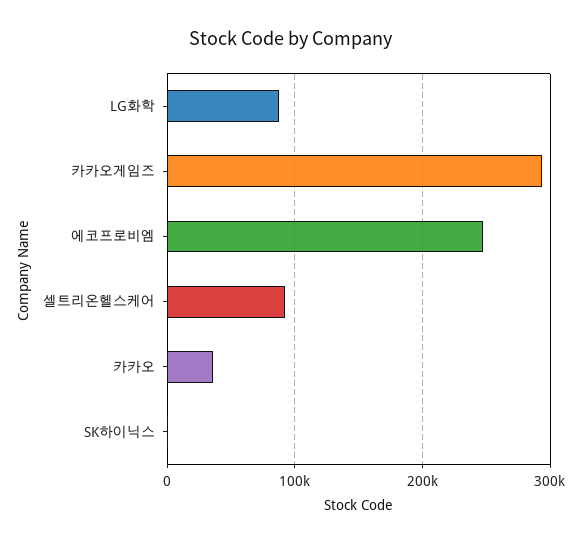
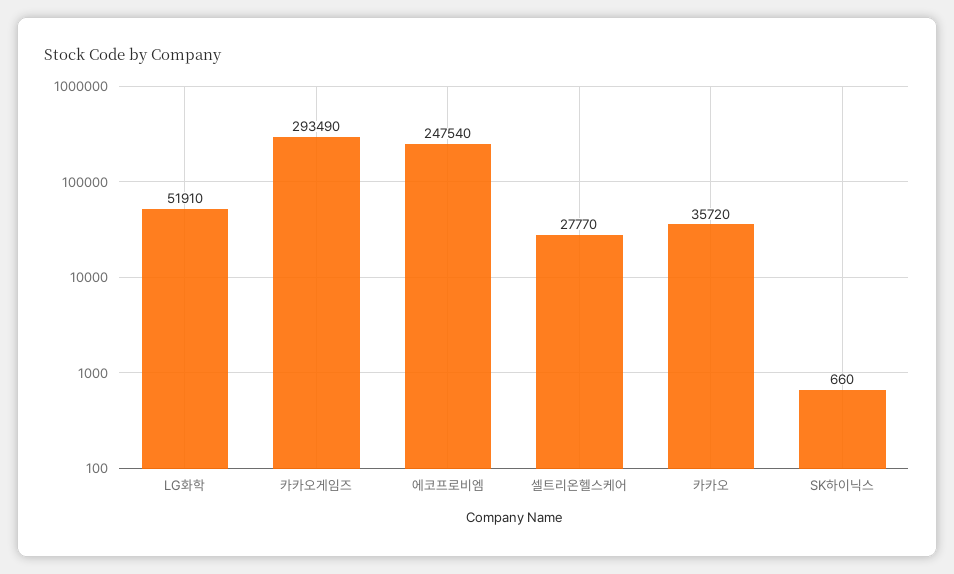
  {
-   "LG화학": 90000,
+   "LG화학": 51910,
    "카카오게임즈": 293490,
    "에코프로비엠": 247540,
-   "셀트리온헬스케어": 90000,
+   "셀트리온헬스케어": 27770,
    "카카오": 35720,
    "SK하이닉스": 660
  }

